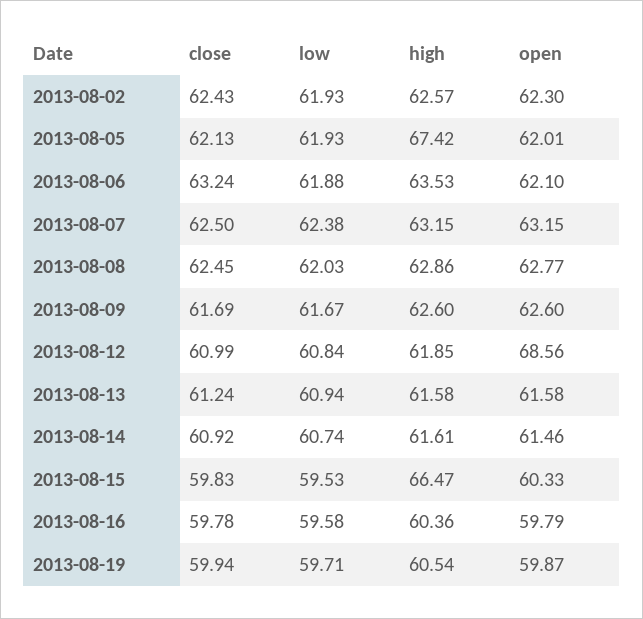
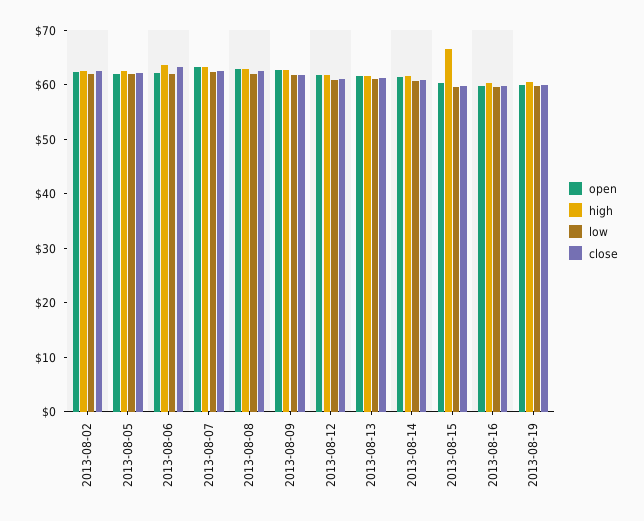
  {
    "close": {
      "2013-08-02": 62.43,
      "2013-08-05": 62.13,
      "2013-08-06": 63.24,
      "2013-08-07": 62.5,
      "2013-08-08": 62.45,
      "2013-08-09": 61.69,
      "2013-08-12": 60.99,
      "2013-08-13": 61.24,
      "2013-08-14": 60.92,
      "2013-08-15": 59.83,
      "2013-08-16": 59.78,
      "2013-08-19": 59.94
    },
    "low": {
      "2013-08-02": 61.93,
      "2013-08-05": 61.93,
      "2013-08-06": 61.88,
      "2013-08-07": 62.38,
      "2013-08-08": 62.03,
      "2013-08-09": 61.67,
      "2013-08-12": 60.84,
      "2013-08-13": 60.94,
      "2013-08-14": 60.74,
      "2013-08-15": 59.53,
      "2013-08-16": 59.58,
      "2013-08-19": 59.71
    },
    "high": {
      "2013-08-02": 62.57,
-     "2013-08-05": 67.42,
+     "2013-08-05": 62,
      "2013-08-06": 63.53,
      "2013-08-07": 63.15,
      "2013-08-08": 62.86,
      "2013-08-09": 62.6,
      "2013-08-12": 61.85,
      "2013-08-13": 61.58,
      "2013-08-14": 61.61,
      "2013-08-15": 66.47,
      "2013-08-16": 60.36,
      "2013-08-19": 60.54
    },
    "open": {
      "2013-08-02": 62.3,
      "2013-08-05": 62.01,
      "2013-08-06": 62.1,
      "2013-08-07": 63.15,
      "2013-08-08": 62.77,
      "2013-08-09": 62.6,
-     "2013-08-12": 68.56,
+     "2013-08-12": 62,
      "2013-08-13": 61.58,
      "2013-08-14": 61.46,
      "2013-08-15": 60.33,
      "2013-08-16": 59.79,
      "2013-08-19": 59.87
    }
  }

